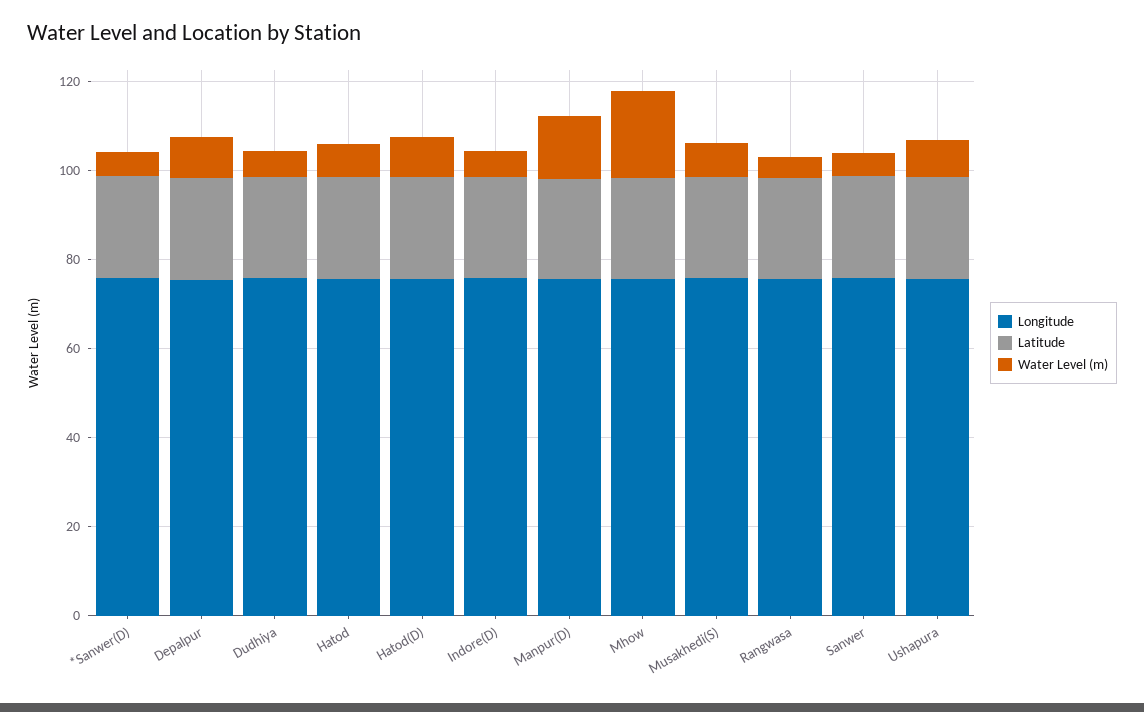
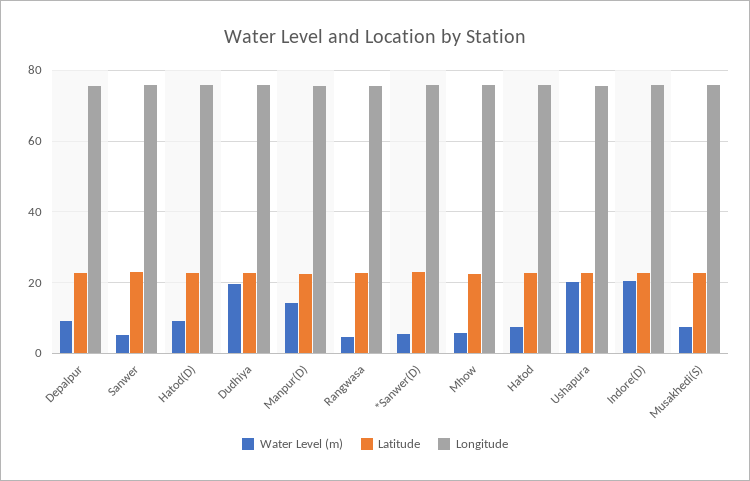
  {
    "Longitude": {
      "*Sanwer(D)": 76,
      "Depalpur": 76,
      "Dudhiya": 76,
      "Hatod": 76,
      "Hatod(D)": 76,
      "Indore(D)": 76,
      "Manpur(D)": 76,
      "Mhow": 76,
      "Musakhedi(S)": 76,
      "Rangwasa": 76,
      "Sanwer": 76,
      "Ushapura": 76
    },
    "Latitude": {
      "*Sanwer(D)": 22,
      "Depalpur": 22,
      "Dudhiya": 22,
      "Hatod": 22,
      "Hatod(D)": 22,
      "Indore(D)": 22,
      "Manpur(D)": 22,
      "Mhow": 22,
      "Musakhedi(S)": 22,
      "Rangwasa": 22,
      "Sanwer": 22,
      "Ushapura": 22
    },
    "Water Level (m)": {
      "*Sanwer(D)": 6,
      "Depalpur": 10,
-     "Dudhiya": 5,
+     "Dudhiya": 20,
      "Hatod": 8,
      "Hatod(D)": 10,
-     "Indore(D)": 5,
+     "Indore(D)": 20,
      "Manpur(D)": 14,
-     "Mhow": 20,
+     "Mhow": 6,
      "Musakhedi(S)": 8,
      "Rangwasa": 4,
      "Sanwer": 6,
-     "Ushapura": 10
+     "Ushapura": 20
    }
  }

